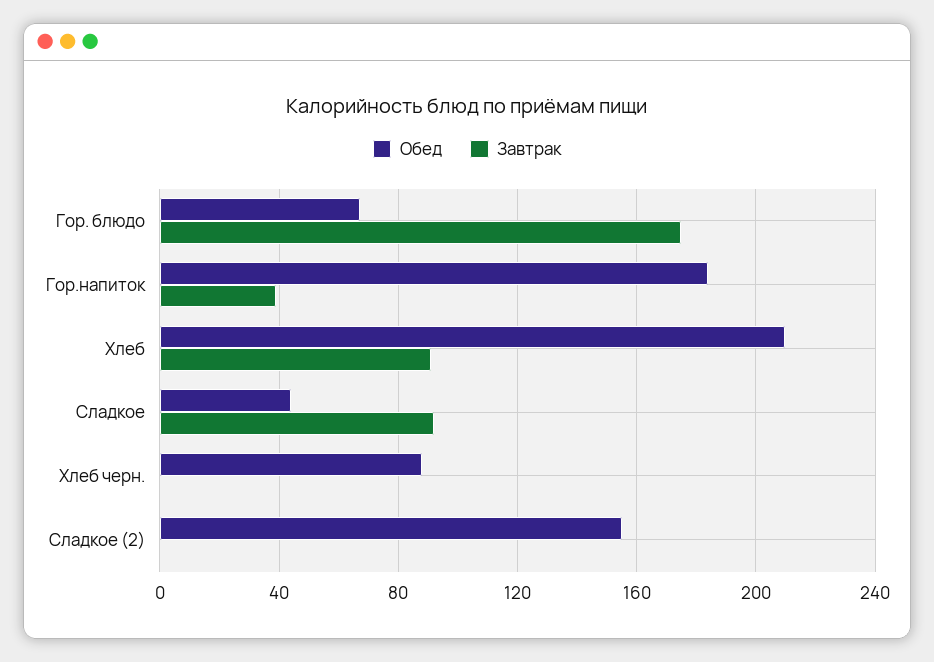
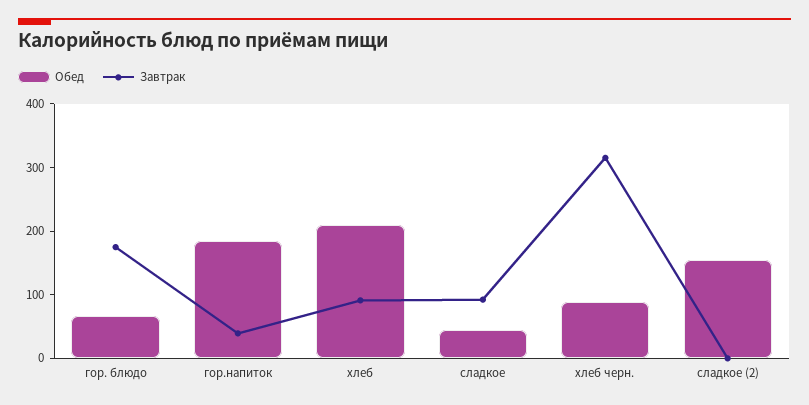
  {
    "Обед": {
      "Гор. блюдо": 65,
      "Гор.напиток": 185,
      "Хлеб": 210,
      "Сладкое": 45,
      "Хлеб черн.": 90,
      "Сладкое (2)": 155
    },
    "Завтрак": {
      "Гор. блюдо": 175,
      "Гор.напиток": 40,
      "Хлеб": 90,
      "Сладкое": 90,
-     "Хлеб черн.": 0,
+     "Хлеб черн.": 320,
      "Сладкое (2)": 0
    }
  }

